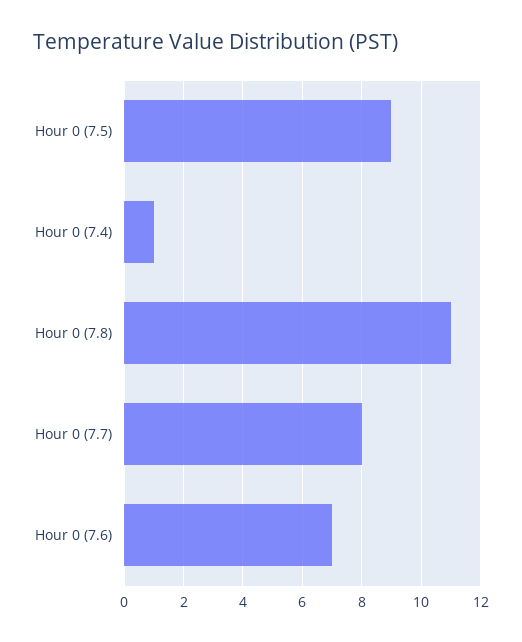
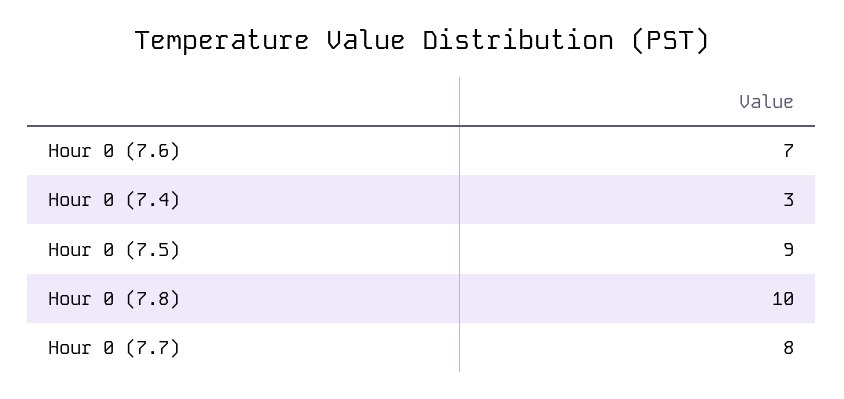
  {
    "Hour 0 (7.5)": 9,
-   "Hour 0 (7.4)": 1,
+   "Hour 0 (7.4)": 3,
-   "Hour 0 (7.8)": 11,
+   "Hour 0 (7.8)": 10,
    "Hour 0 (7.7)": 8,
    "Hour 0 (7.6)": 7
  }

